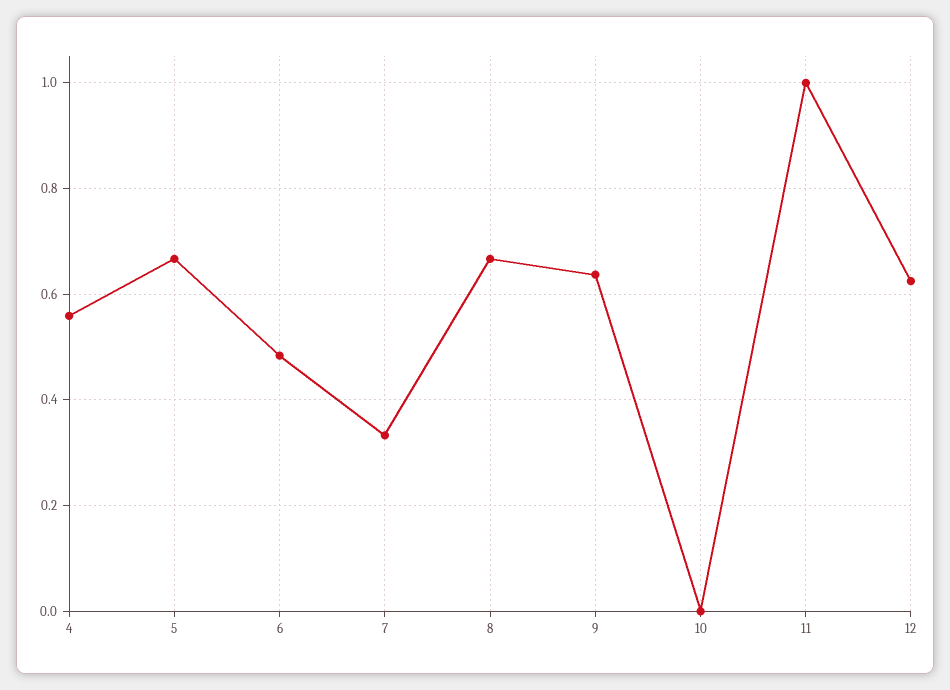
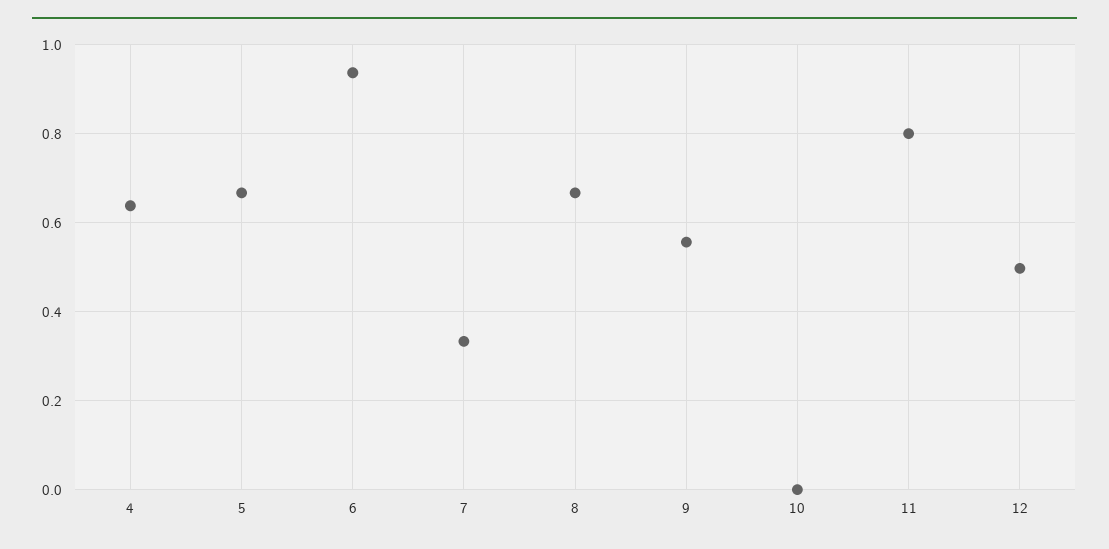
  {
-   "4": 0.56,
+   "4": 0.64,
    "5": 0.66,
-   "6": 0.48,
+   "6": 0.94,
    "7": 0.34,
    "8": 0.66,
-   "9": 0.64,
+   "9": 0.56,
    "10": 0,
-   "11": 1,
+   "11": 0.8,
-   "12": 0.62
+   "12": 0.5
  }

